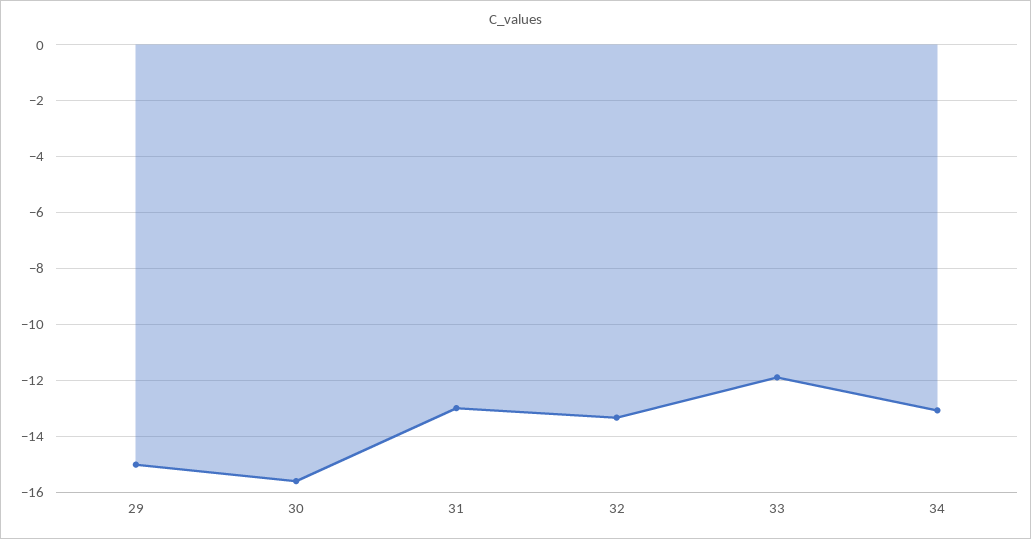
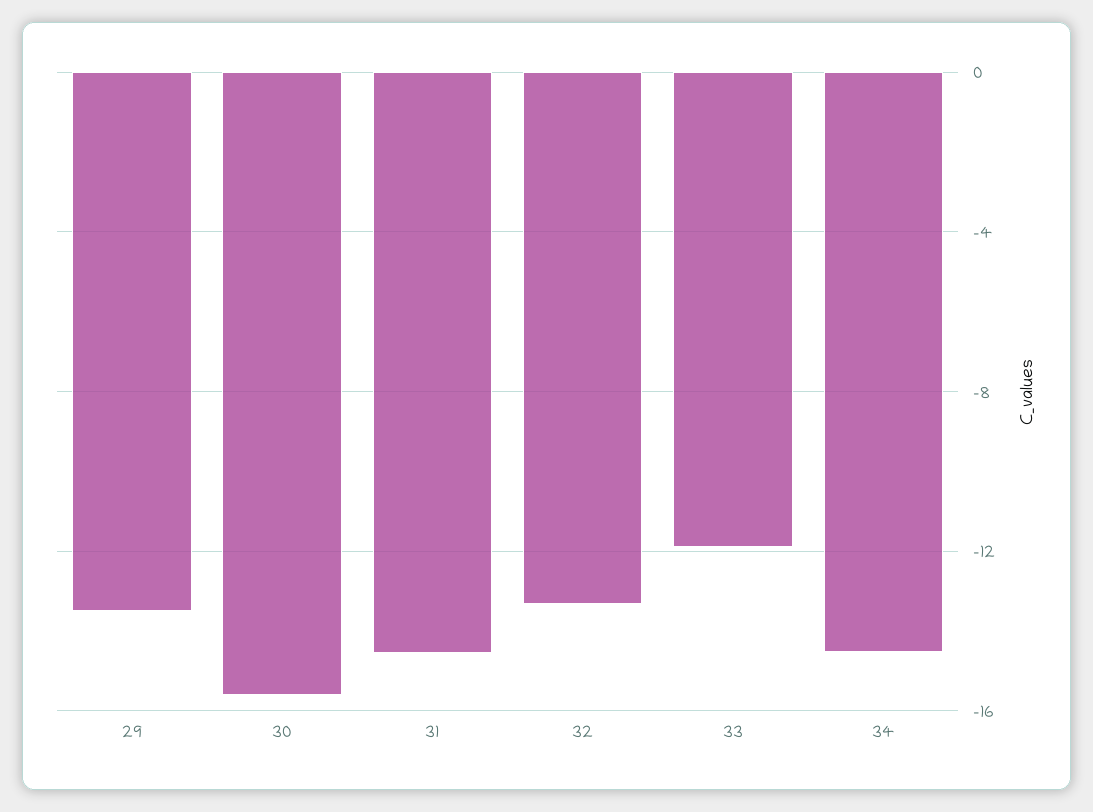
  {
-   "29": -15,
+   "29": -13.5,
    "30": -15.5,
-   "31": -13,
+   "31": -14.5,
    "32": -13.25,
    "33": -12,
-   "34": -13
+   "34": -14.5
  }

